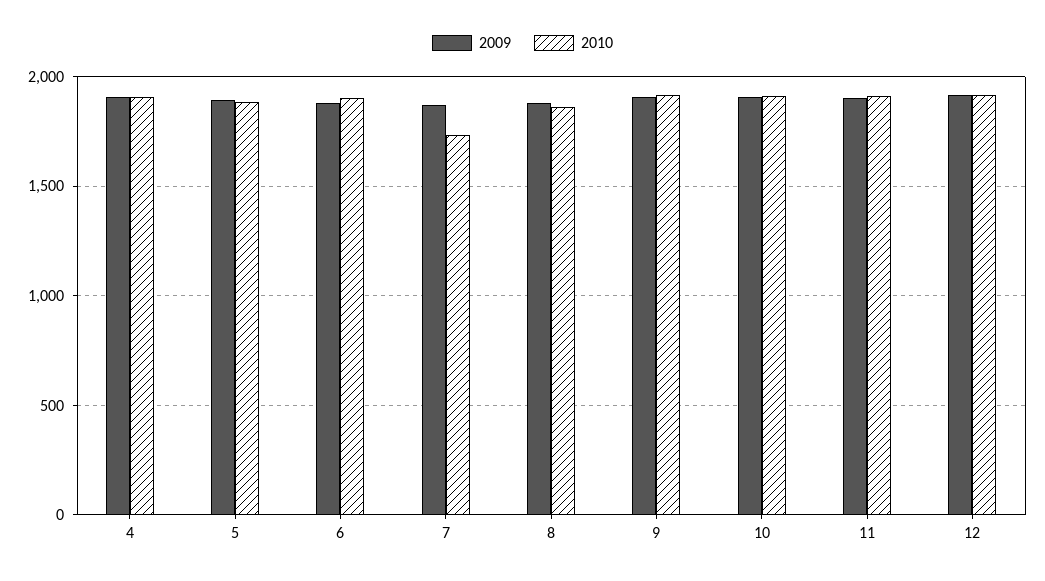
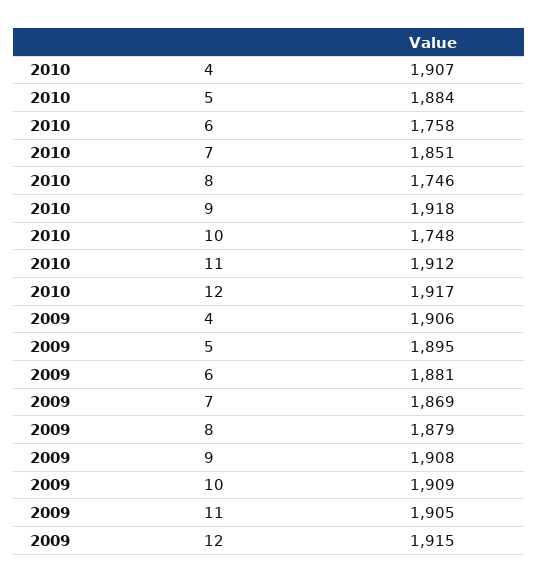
  {
    "2009": {
      "4": 1906,
      "5": 1895,
      "6": 1881,
      "7": 1869,
      "8": 1879,
      "9": 1908,
      "10": 1909,
      "11": 1905,
      "12": 1915
    },
    "2010": {
      "4": 1907,
      "5": 1884,
-     "6": 1900,
+     "6": 1758,
-     "7": 1750,
+     "7": 1851,
-     "8": 1850,
+     "8": 1746,
      "9": 1918,
-     "10": 1900,
+     "10": 1748,
      "11": 1912,
      "12": 1917
    }
  }

